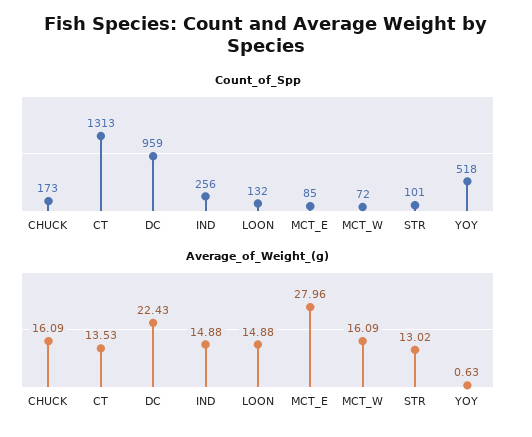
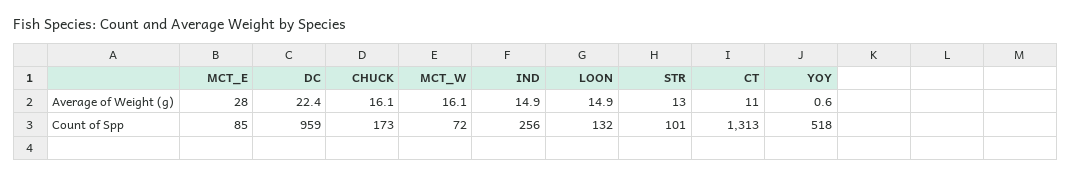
  {
    "Count_of_Spp": {
      "CHUCK": 173,
      "CT": 1313,
      "DC": 959,
      "IND": 256,
      "LOON": 132,
      "MCT_E": 85,
      "MCT_W": 72,
      "STR": 101,
      "YOY": 518
    },
    "Average_of_Weight_(g)": {
      "CHUCK": 16.09,
-     "CT": 13.53,
+     "CT": 11,
      "DC": 22.43,
      "IND": 14.88,
      "LOON": 14.88,
      "MCT_E": 27.96,
      "MCT_W": 16.09,
      "STR": 13.02,
      "YOY": 0.63
    }
  }

